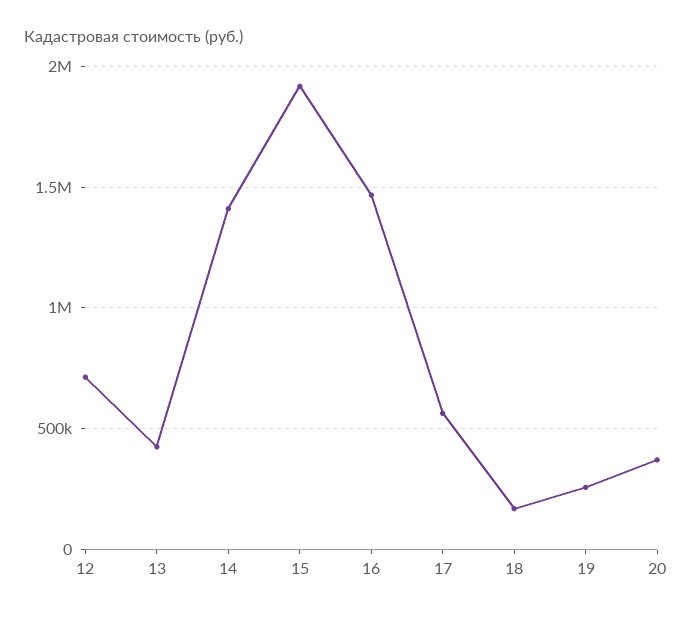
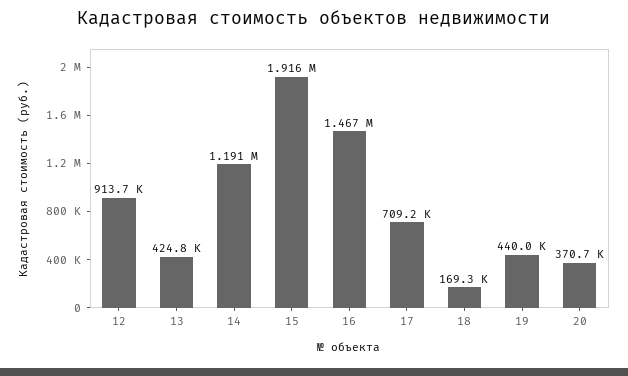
  {
-   "12": 700000,
+   "12": 913700,
    "13": 424800,
-   "14": 1400000,
+   "14": 1191000,
    "15": 1916000,
    "16": 1467000,
-   "17": 550000,
+   "17": 709200,
    "18": 169300,
-   "19": 250000,
+   "19": 440000,
    "20": 370700
  }

